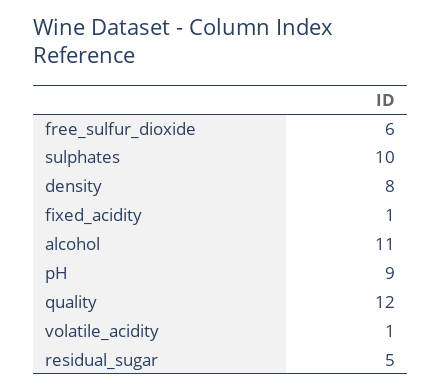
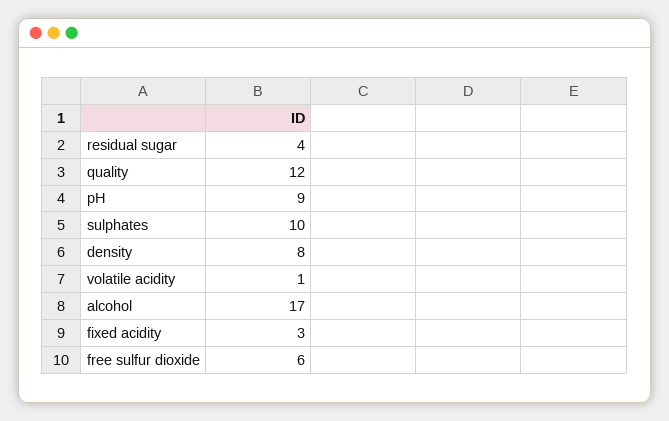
  {
    "free_sulfur_dioxide": 6,
    "sulphates": 10,
    "density": 8,
-   "fixed_acidity": 1,
+   "fixed_acidity": 3,
-   "alcohol": 11,
+   "alcohol": 17,
    "pH": 9,
    "quality": 12,
    "volatile_acidity": 1,
-   "residual_sugar": 5
+   "residual_sugar": 4
  }

